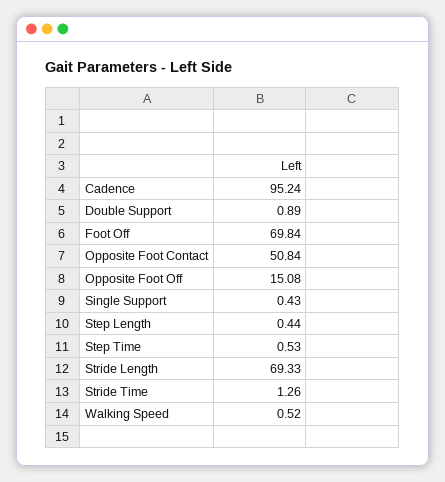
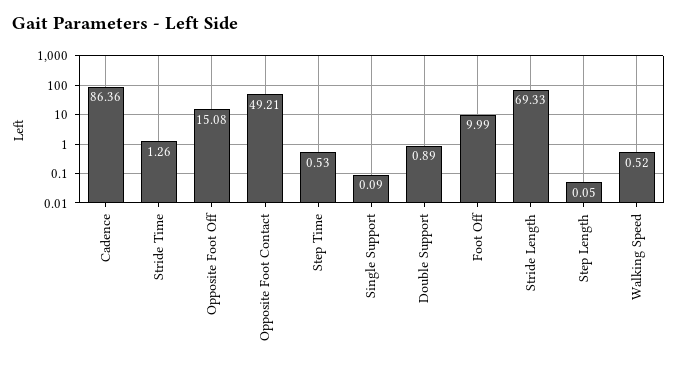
  {
-   "Cadence": 95.24,
+   "Cadence": 86.36,
    "Double Support": 0.89,
-   "Foot Off": 69.84,
+   "Foot Off": 9.99,
-   "Opposite Foot Contact": 50.84,
+   "Opposite Foot Contact": 49.21,
    "Opposite Foot Off": 15.08,
-   "Single Support": 0.43,
+   "Single Support": 0.09,
-   "Step Length": 0.44,
+   "Step Length": 0.05,
    "Step Time": 0.53,
    "Stride Length": 69.33,
    "Stride Time": 1.26,
    "Walking Speed": 0.52
  }

